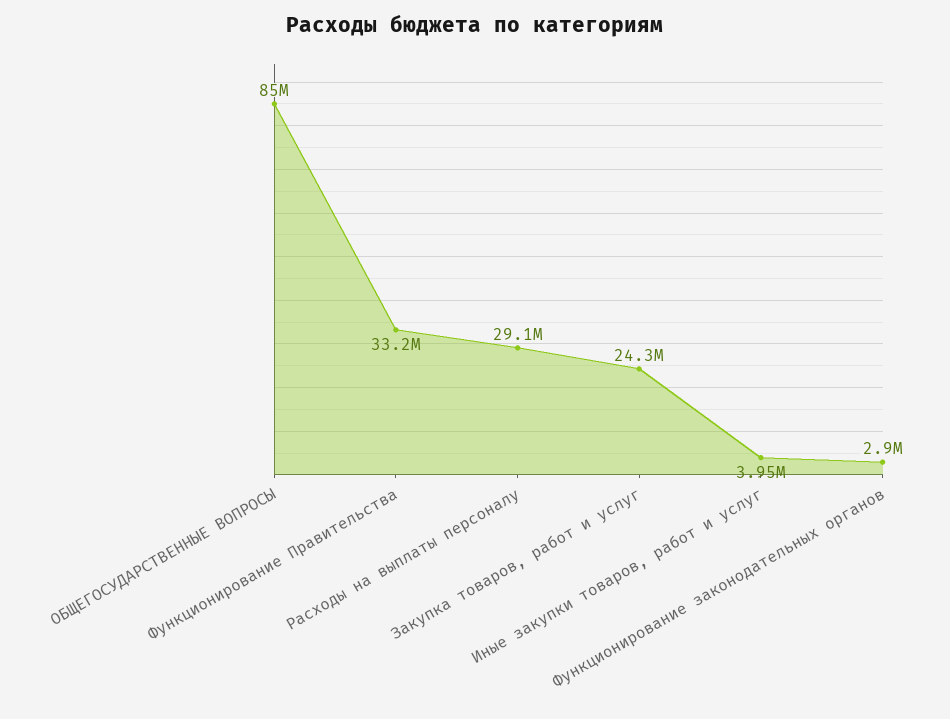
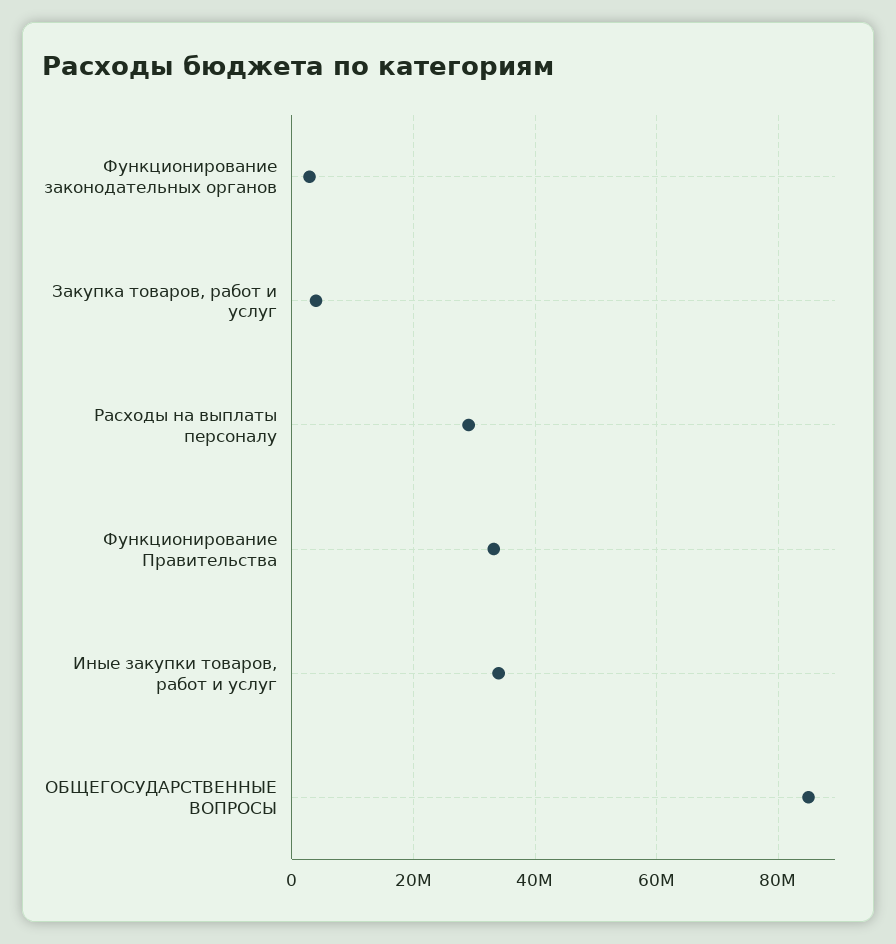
  {
    "ОБЩЕГОСУДАРСТВЕННЫЕ ВОПРОСЫ": 85000000,
    "Функционирование Правительства": 33200000,
    "Расходы на выплаты персоналу": 29100000,
-   "Закупка товаров, работ и услуг": 24300000,
+   "Закупка товаров, работ и услуг": 4000000,
-   "Иные закупки товаров, работ и услуг": 3950000,
+   "Иные закупки товаров, работ и услуг": 34000000,
    "Функционирование законодательных органов": 2900000
  }

